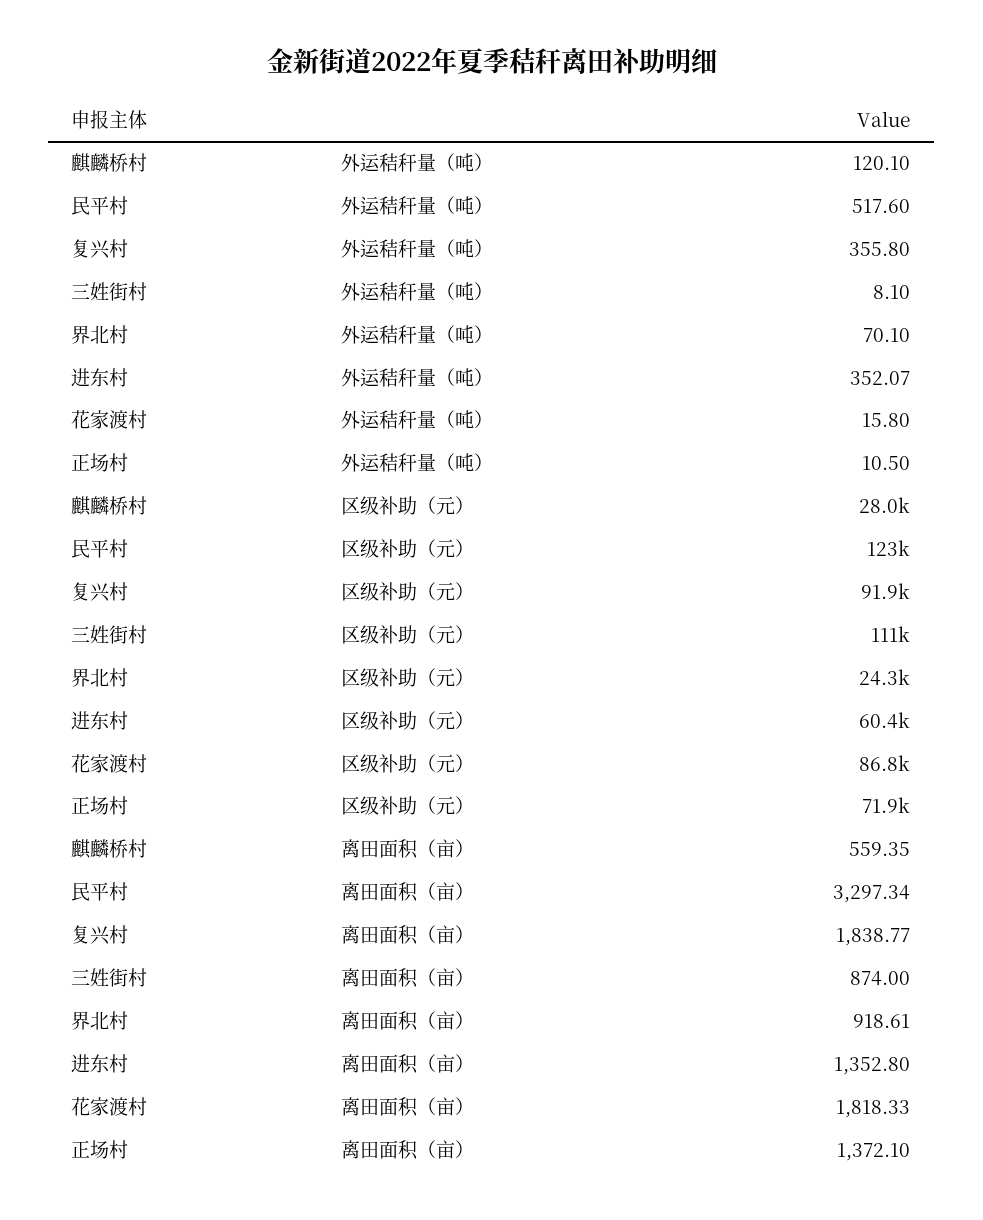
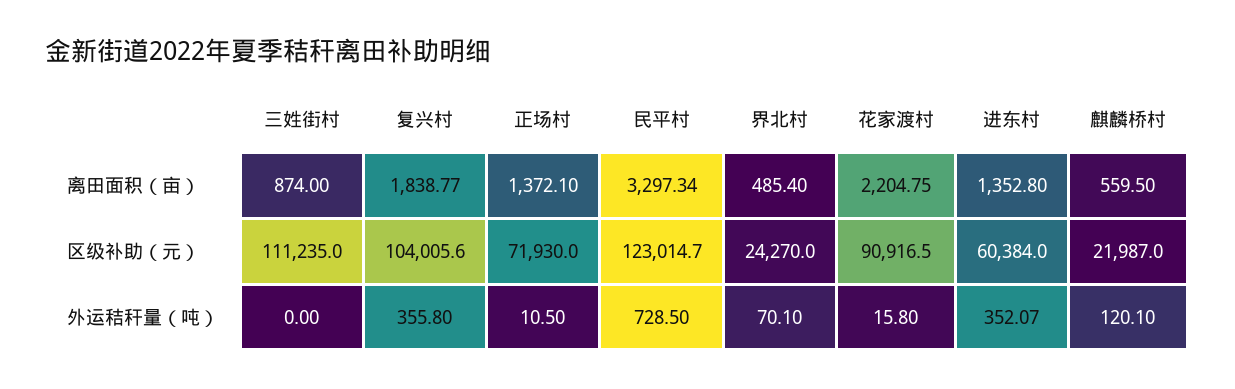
  {
    "麒麟桥村": {
      "外运秸秆量（吨）": 120.1,
-     "区级补助（元）": 28000,
+     "区级补助（元）": 21987,
-     "离田面积（亩）": 559.35
+     "离田面积（亩）": 559.5
    },
    "民平村": {
-     "外运秸秆量（吨）": 517.6,
+     "外运秸秆量（吨）": 728.5,
      "区级补助（元）": 123014.7,
      "离田面积（亩）": 3297.34
    },
    "复兴村": {
      "外运秸秆量（吨）": 355.8,
-     "区级补助（元）": 91900,
+     "区级补助（元）": 104005.6,
      "离田面积（亩）": 1838.77
    },
    "三姓街村": {
-     "外运秸秆量（吨）": 8.1,
+     "外运秸秆量（吨）": 0,
      "区级补助（元）": 111235,
      "离田面积（亩）": 874
    },
    "界北村": {
      "外运秸秆量（吨）": 70.1,
      "区级补助（元）": 24270,
-     "离田面积（亩）": 918.61
+     "离田面积（亩）": 485.4
    },
    "进东村": {
      "外运秸秆量（吨）": 352.07,
      "区级补助（元）": 60384,
      "离田面积（亩）": 1352.8
    },
    "花家渡村": {
      "外运秸秆量（吨）": 15.8,
-     "区级补助（元）": 86800,
+     "区级补助（元）": 90916.5,
-     "离田面积（亩）": 1818.33
+     "离田面积（亩）": 2204.75
    },
    "正场村": {
      "外运秸秆量（吨）": 10.5,
      "区级补助（元）": 71930,
      "离田面积（亩）": 1372.1
    }
  }

